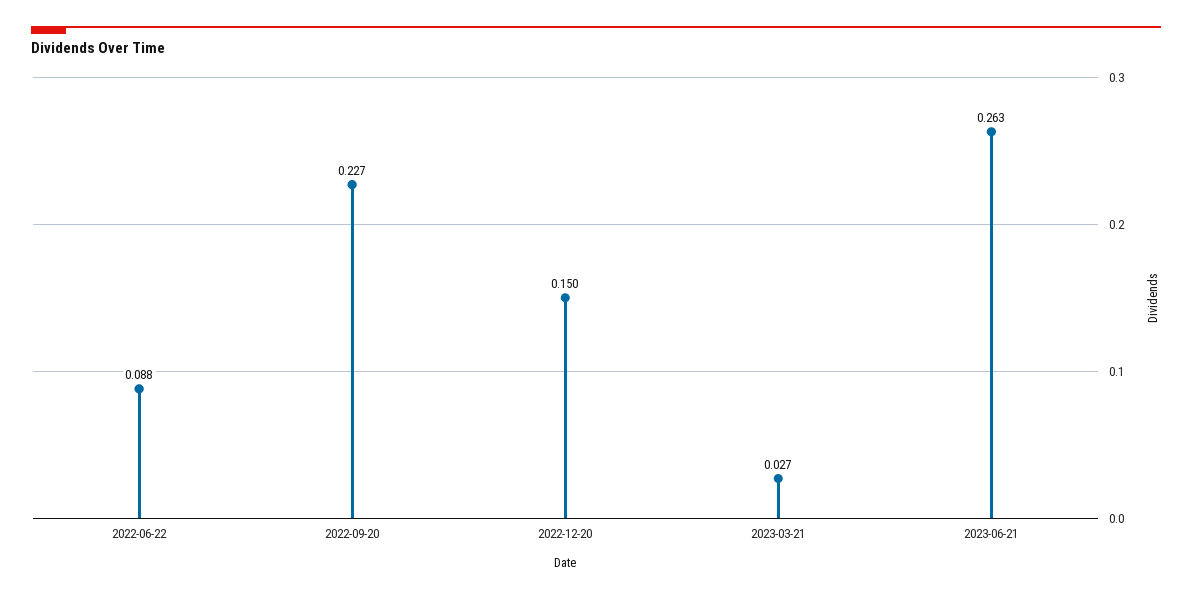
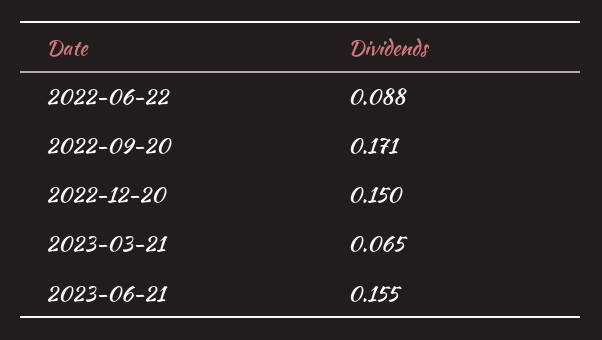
  {
    "2022-06-22": 0.088,
-   "2022-09-20": 0.227,
+   "2022-09-20": 0.171,
    "2022-12-20": 0.15,
-   "2023-03-21": 0.027,
+   "2023-03-21": 0.065,
-   "2023-06-21": 0.263
+   "2023-06-21": 0.155
  }

